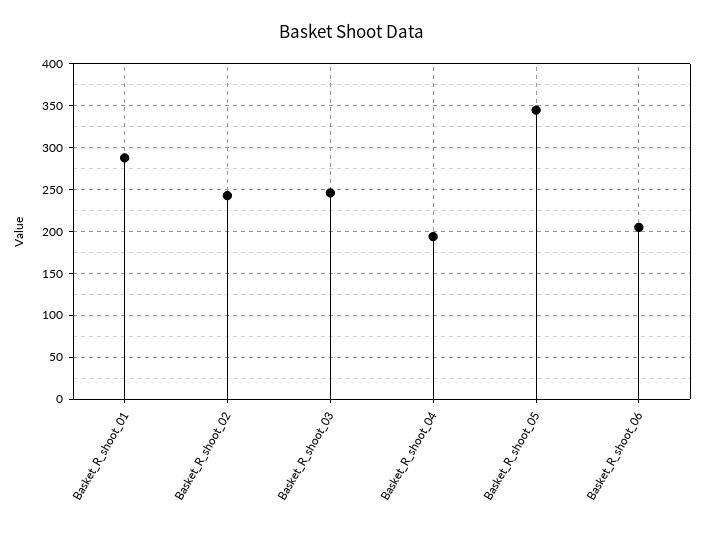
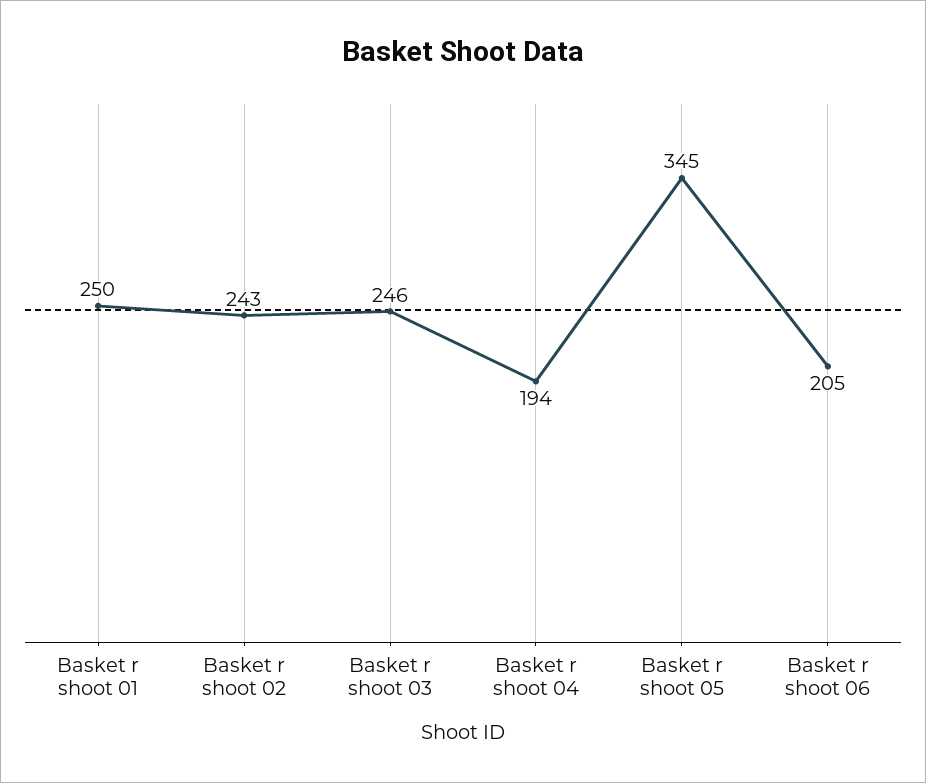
  {
-   "Basket_R_shoot_01": 290,
+   "Basket_R_shoot_01": 250,
    "Basket_R_shoot_02": 243,
    "Basket_R_shoot_03": 246,
    "Basket_R_shoot_04": 194,
    "Basket_R_shoot_05": 345,
    "Basket_R_shoot_06": 205
  }

